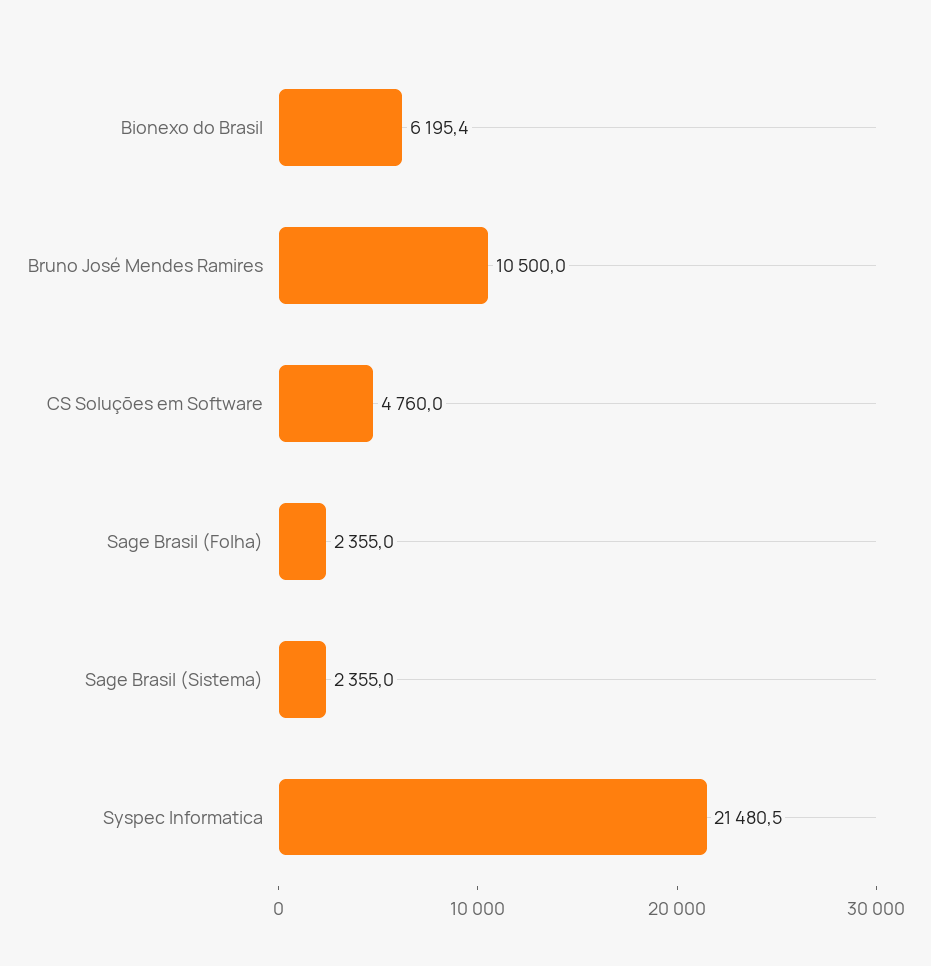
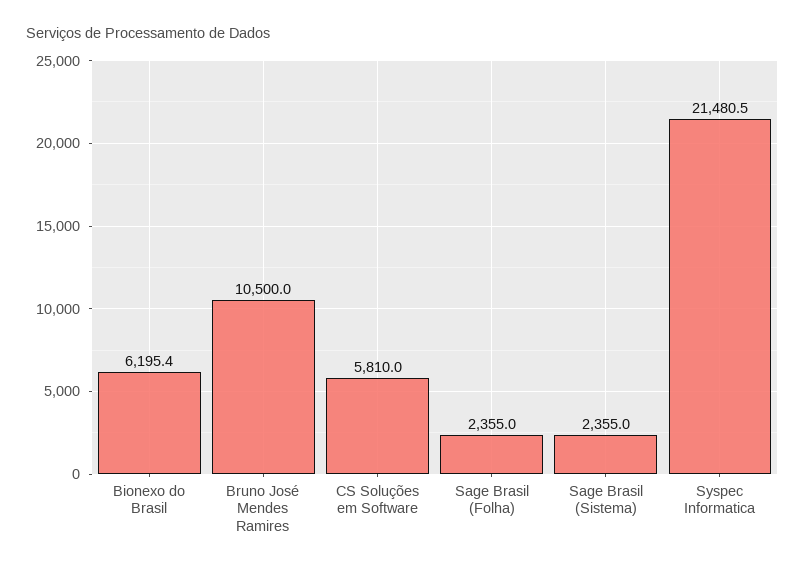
  {
    "Bionexo do Brasil": 6195.4,
    "Bruno José Mendes Ramires": 10500,
-   "CS Soluções em Software": 4760,
+   "CS Soluções em Software": 5810,
    "Sage Brasil (Folha)": 2355,
    "Sage Brasil (Sistema)": 2355,
    "Syspec Informatica": 21480.5
  }

